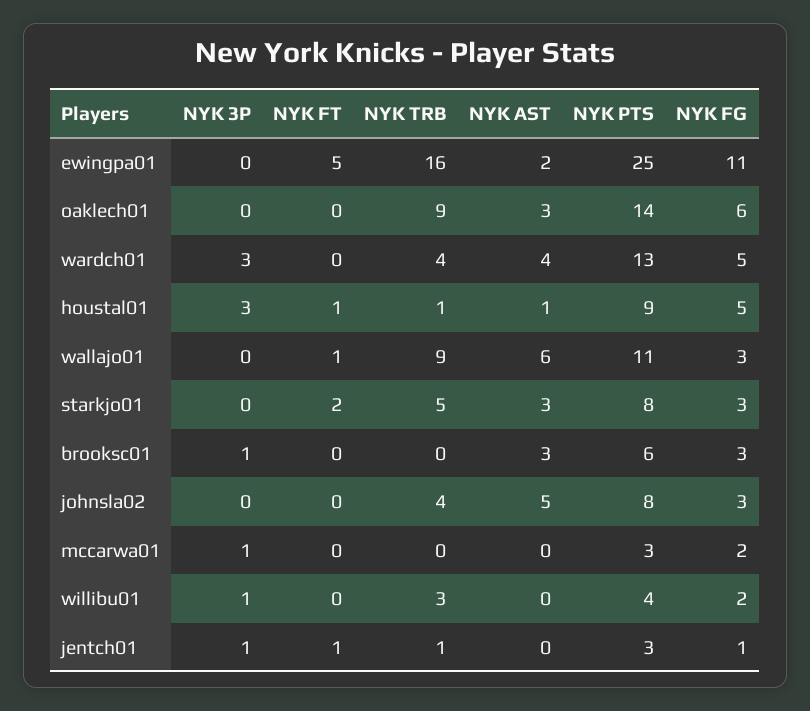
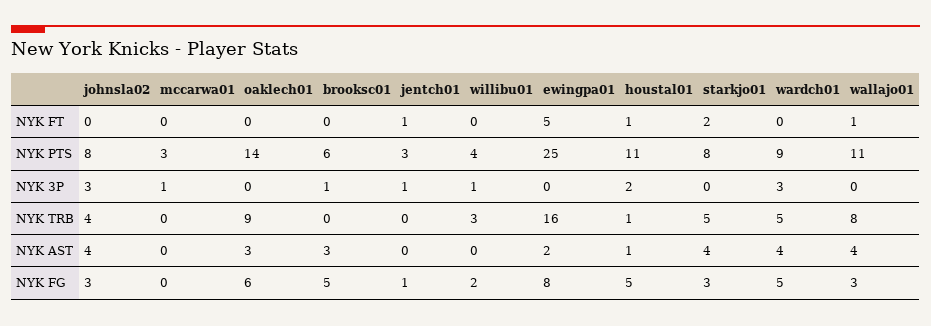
  {
    "NYK 3P": {
      "ewingpa01": 0,
      "oaklech01": 0,
      "wardch01": 3,
-     "houstal01": 3,
+     "houstal01": 2,
      "wallajo01": 0,
      "starkjo01": 0,
      "brooksc01": 1,
-     "johnsla02": 0,
+     "johnsla02": 3,
      "mccarwa01": 1,
      "willibu01": 1,
      "jentch01": 1
    },
    "NYK FT": {
      "ewingpa01": 5,
      "oaklech01": 0,
      "wardch01": 0,
      "houstal01": 1,
      "wallajo01": 1,
      "starkjo01": 2,
      "brooksc01": 0,
      "johnsla02": 0,
      "mccarwa01": 0,
      "willibu01": 0,
      "jentch01": 1
    },
    "NYK TRB": {
      "ewingpa01": 16,
      "oaklech01": 9,
-     "wardch01": 4,
+     "wardch01": 5,
      "houstal01": 1,
-     "wallajo01": 9,
+     "wallajo01": 8,
      "starkjo01": 5,
      "brooksc01": 0,
      "johnsla02": 4,
      "mccarwa01": 0,
      "willibu01": 3,
-     "jentch01": 1
+     "jentch01": 0
    },
    "NYK AST": {
      "ewingpa01": 2,
      "oaklech01": 3,
      "wardch01": 4,
      "houstal01": 1,
-     "wallajo01": 6,
+     "wallajo01": 4,
-     "starkjo01": 3,
+     "starkjo01": 4,
      "brooksc01": 3,
-     "johnsla02": 5,
+     "johnsla02": 4,
      "mccarwa01": 0,
      "willibu01": 0,
      "jentch01": 0
    },
    "NYK PTS": {
      "ewingpa01": 25,
      "oaklech01": 14,
-     "wardch01": 13,
+     "wardch01": 9,
-     "houstal01": 9,
+     "houstal01": 11,
      "wallajo01": 11,
      "starkjo01": 8,
      "brooksc01": 6,
      "johnsla02": 8,
      "mccarwa01": 3,
      "willibu01": 4,
      "jentch01": 3
    },
    "NYK FG": {
-     "ewingpa01": 11,
+     "ewingpa01": 8,
      "oaklech01": 6,
      "wardch01": 5,
      "houstal01": 5,
      "wallajo01": 3,
      "starkjo01": 3,
-     "brooksc01": 3,
+     "brooksc01": 5,
      "johnsla02": 3,
-     "mccarwa01": 2,
+     "mccarwa01": 0,
      "willibu01": 2,
      "jentch01": 1
    }
  }

